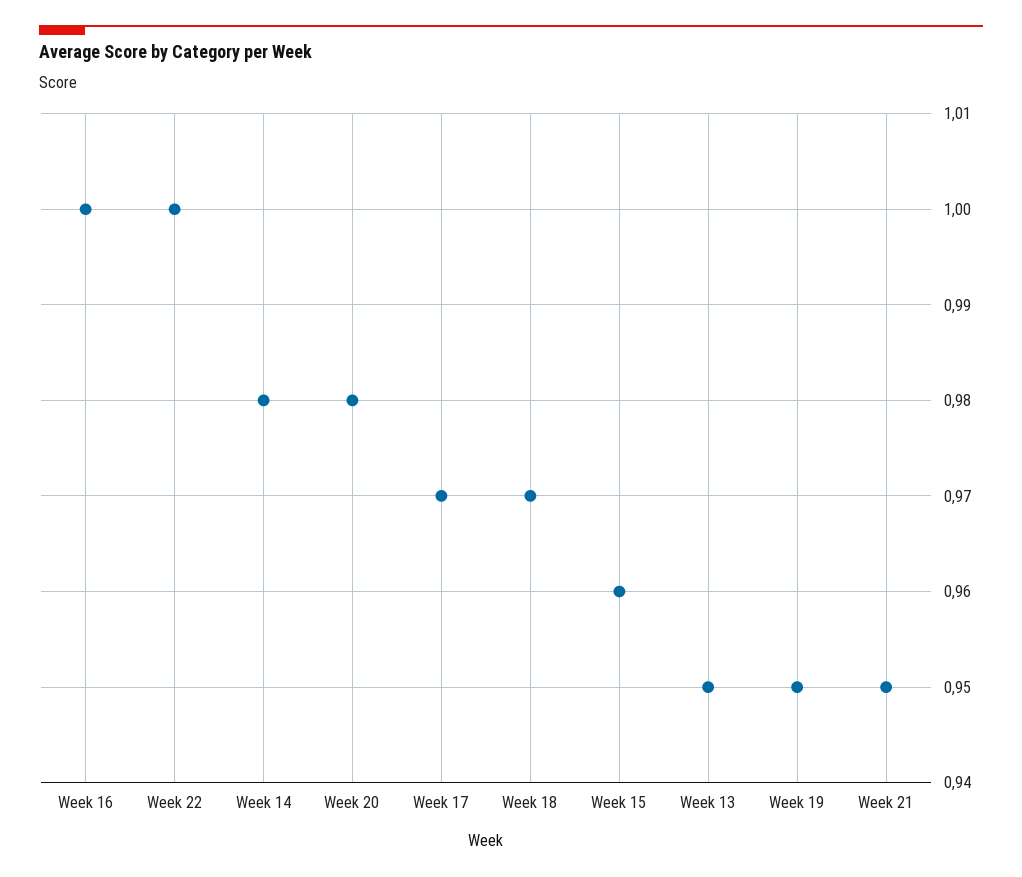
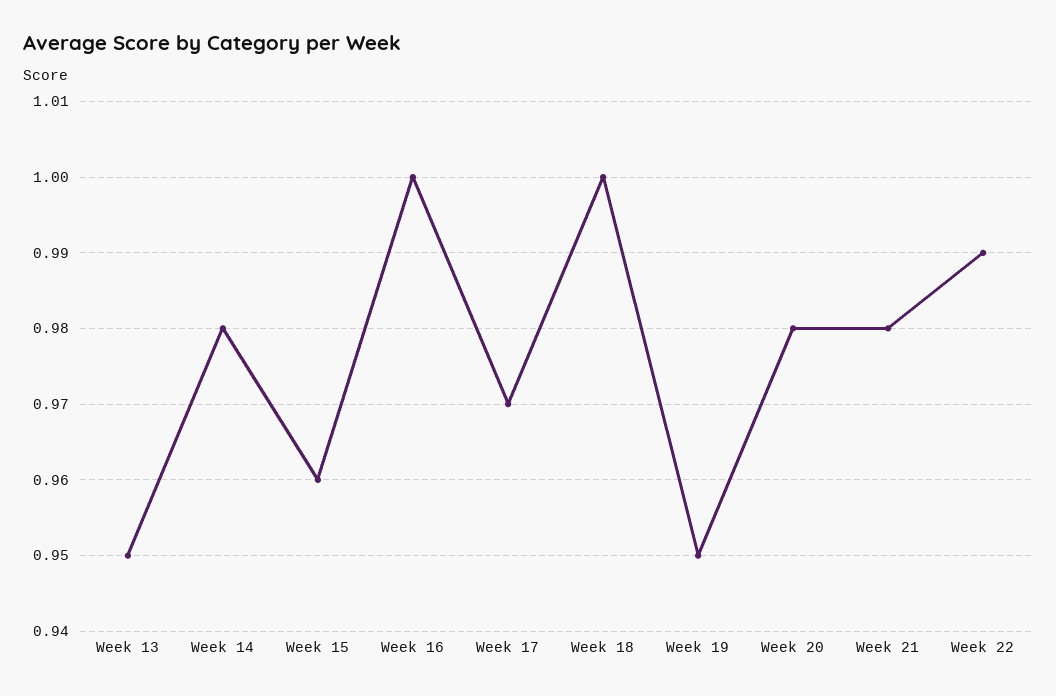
  {
    "Week 16": 1,
-   "Week 22": 1,
+   "Week 22": 0.99,
    "Week 14": 0.98,
    "Week 20": 0.98,
    "Week 17": 0.97,
-   "Week 18": 0.97,
+   "Week 18": 1,
    "Week 15": 0.96,
    "Week 13": 0.95,
    "Week 19": 0.95,
-   "Week 21": 0.95
+   "Week 21": 0.98
  }

